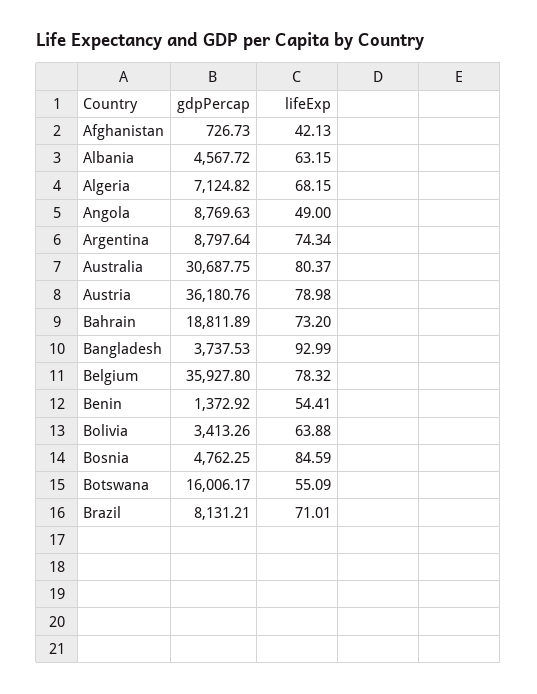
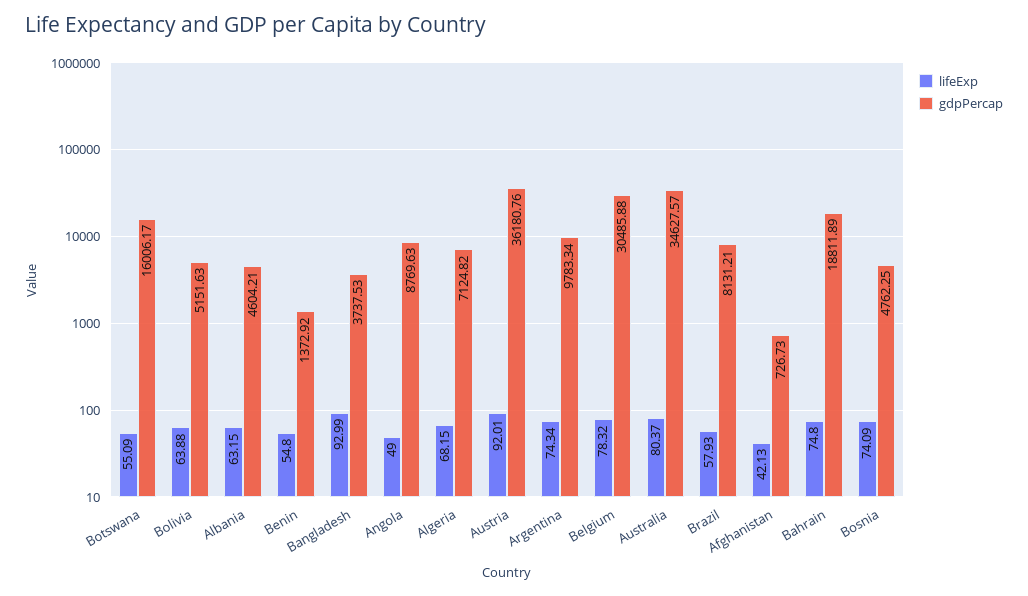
  {
    "gdpPercap": {
      "Afghanistan": 726.73,
-     "Albania": 4567.72,
+     "Albania": 4604.21,
      "Algeria": 7124.82,
      "Angola": 8769.63,
-     "Argentina": 8797.64,
+     "Argentina": 9783.34,
-     "Australia": 30687.75,
+     "Australia": 34627.57,
      "Austria": 36180.76,
      "Bahrain": 18811.89,
      "Bangladesh": 3737.53,
-     "Belgium": 35927.8,
+     "Belgium": 30485.88,
      "Benin": 1372.92,
-     "Bolivia": 3413.26,
+     "Bolivia": 5151.63,
      "Bosnia": 4762.25,
      "Botswana": 16006.17,
      "Brazil": 8131.21
    },
    "lifeExp": {
      "Afghanistan": 42.13,
      "Albania": 63.15,
      "Algeria": 68.15,
      "Angola": 49,
      "Argentina": 74.34,
      "Australia": 80.37,
-     "Austria": 78.98,
+     "Austria": 92.01,
-     "Bahrain": 73.2,
+     "Bahrain": 74.8,
      "Bangladesh": 92.99,
      "Belgium": 78.32,
-     "Benin": 54.41,
+     "Benin": 54.8,
      "Bolivia": 63.88,
-     "Bosnia": 84.59,
+     "Bosnia": 74.09,
      "Botswana": 55.09,
-     "Brazil": 71.01
+     "Brazil": 57.93
    }
  }

